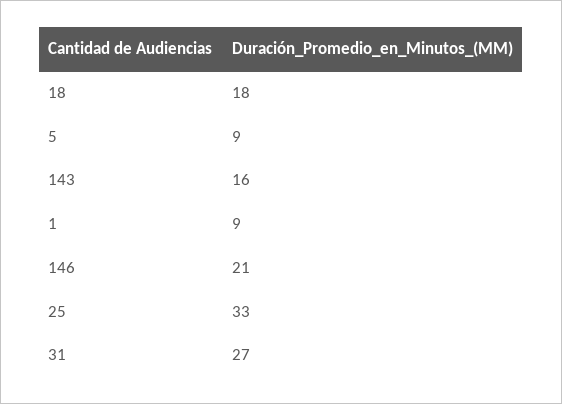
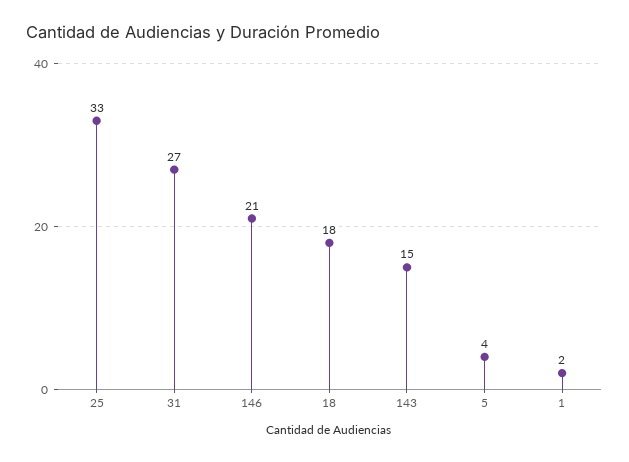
  {
    "18": 18,
-   "5": 9,
+   "5": 4,
-   "143": 16,
+   "143": 15,
-   "1": 9,
+   "1": 2,
    "146": 21,
    "25": 33,
    "31": 27
  }

